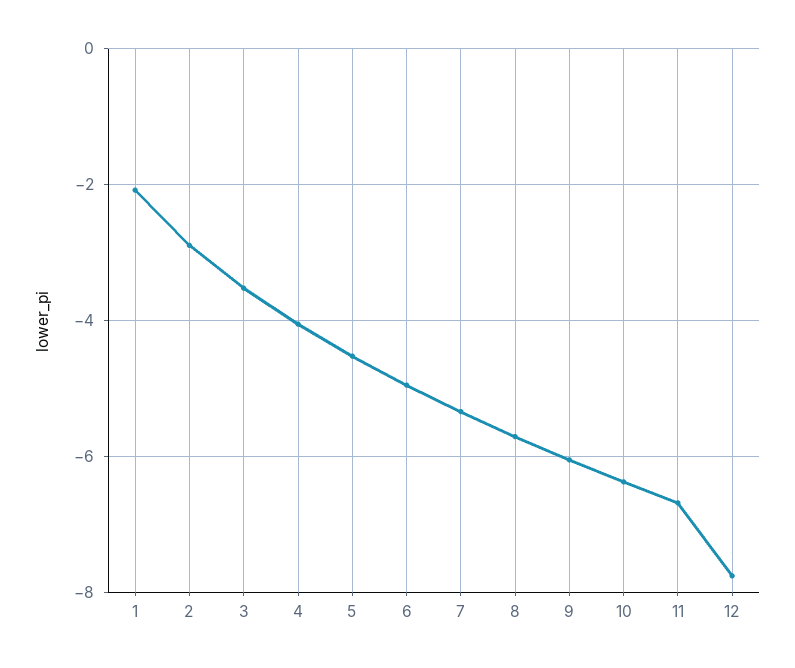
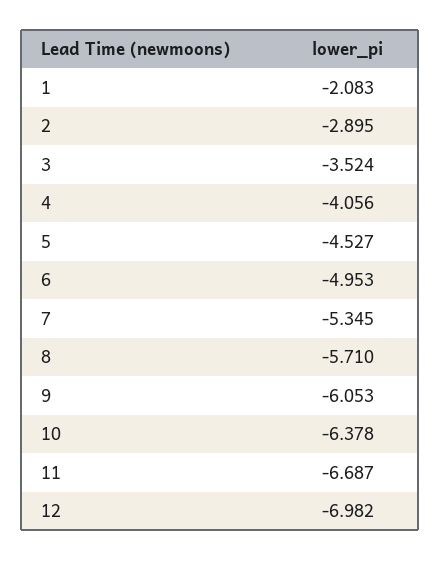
  {
    "1": -2.083,
    "2": -2.895,
    "3": -3.524,
    "4": -4.056,
    "5": -4.527,
    "6": -4.953,
    "7": -5.345,
    "8": -5.71,
    "9": -6.053,
    "10": -6.378,
    "11": -6.687,
-   "12": -7.8
+   "12": -6.982
  }

